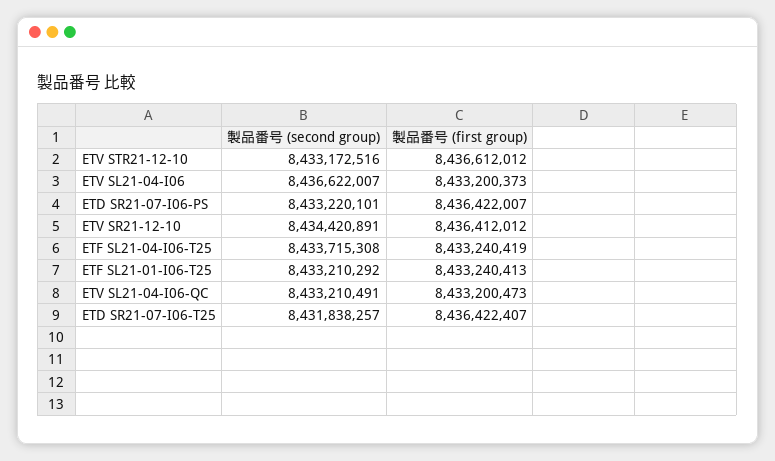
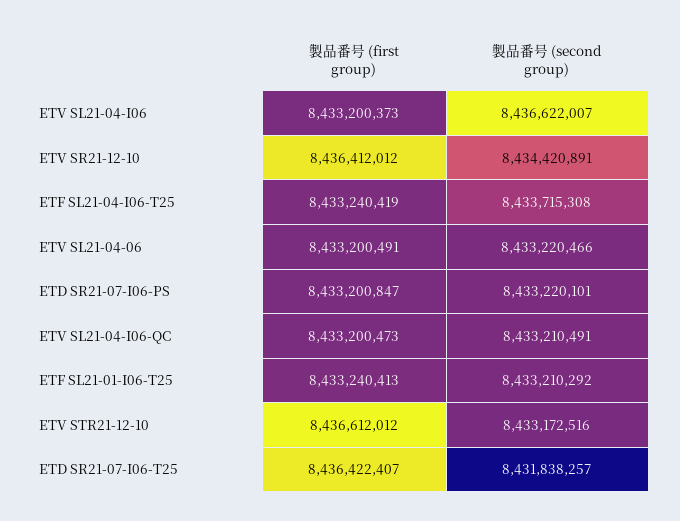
  {
    "製品番号 (second group)": {
      "ETV STR21-12-10": 8433172516,
      "ETV SL21-04-I06": 8436622007,
      "ETD SR21-07-I06-PS": 8433220101,
      "ETV SR21-12-10": 8434420891,
      "ETF SL21-04-I06-T25": 8433715308,
      "ETF SL21-01-I06-T25": 8433210292,
      "ETV SL21-04-I06-QC": 8433210491,
-     "ETD SR21-07-I06-T25": 8431838257
+     "ETD SR21-07-I06-T25": 8431838257,
+     "ETV SL21-04-06": 8433220466
    },
    "製品番号 (first group)": {
      "ETV STR21-12-10": 8436612012,
      "ETV SL21-04-I06": 8433200373,
-     "ETD SR21-07-I06-PS": 8436422007,
+     "ETD SR21-07-I06-PS": 8433200847,
      "ETV SR21-12-10": 8436412012,
      "ETF SL21-04-I06-T25": 8433240419,
      "ETF SL21-01-I06-T25": 8433240413,
      "ETV SL21-04-I06-QC": 8433200473,
-     "ETD SR21-07-I06-T25": 8436422407
+     "ETD SR21-07-I06-T25": 8436422407,
+     "ETV SL21-04-06": 8433200491
    }
  }

